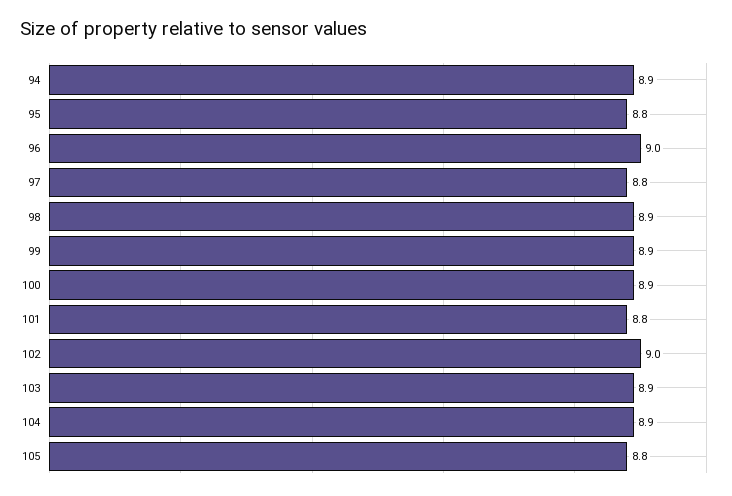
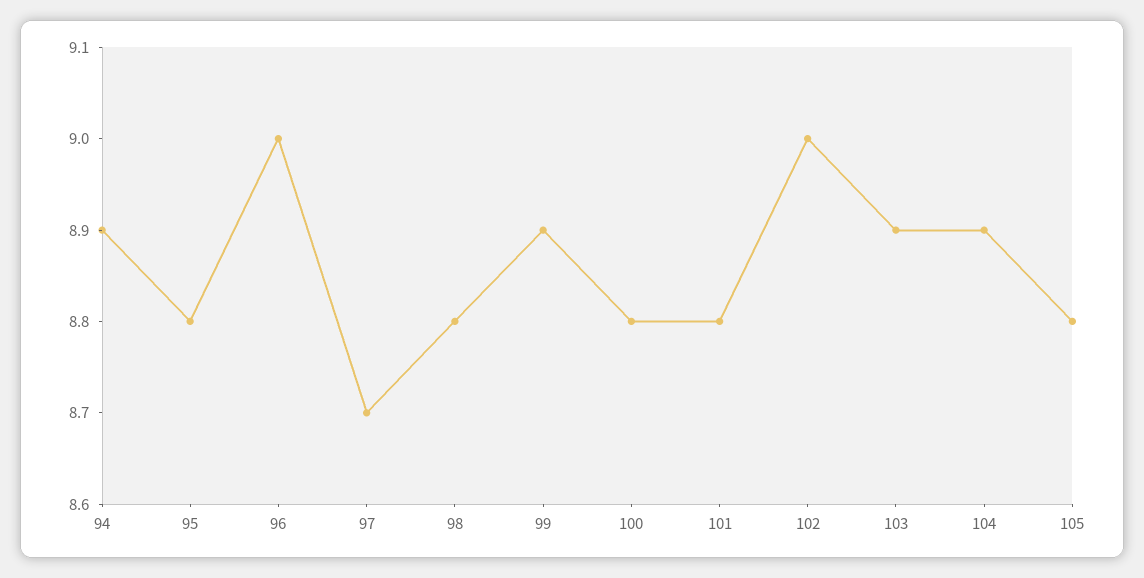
  {
    "94": 8.9,
    "95": 8.8,
    "96": 9,
-   "97": 8.8,
+   "97": 8.7,
-   "98": 8.9,
+   "98": 8.8,
    "99": 8.9,
-   "100": 8.9,
+   "100": 8.8,
    "101": 8.8,
    "102": 9,
    "103": 8.9,
    "104": 8.9,
    "105": 8.8
  }

